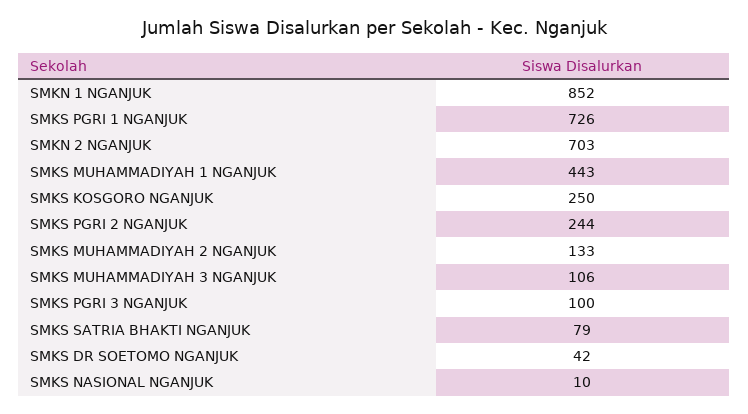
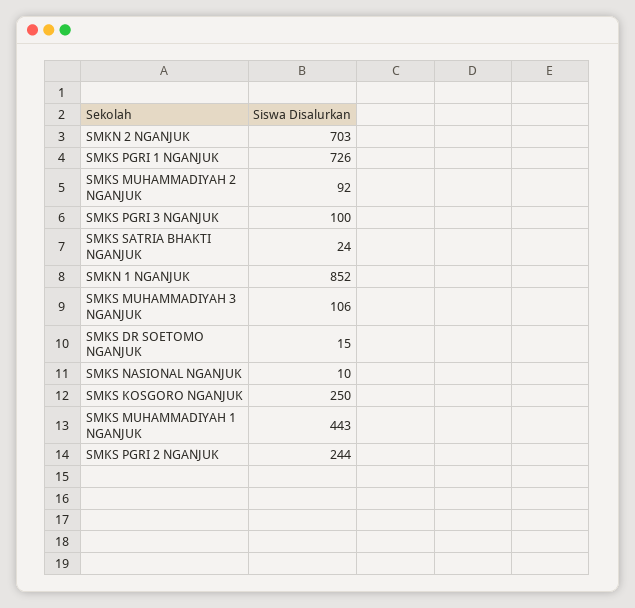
  {
    "SMKN 1 NGANJUK": 852,
    "SMKS PGRI 1 NGANJUK": 726,
    "SMKN 2 NGANJUK": 703,
    "SMKS MUHAMMADIYAH 1 NGANJUK": 443,
    "SMKS KOSGORO NGANJUK": 250,
    "SMKS PGRI 2 NGANJUK": 244,
-   "SMKS MUHAMMADIYAH 2 NGANJUK": 133,
+   "SMKS MUHAMMADIYAH 2 NGANJUK": 92,
    "SMKS MUHAMMADIYAH 3 NGANJUK": 106,
    "SMKS PGRI 3 NGANJUK": 100,
-   "SMKS SATRIA BHAKTI NGANJUK": 79,
+   "SMKS SATRIA BHAKTI NGANJUK": 24,
-   "SMKS DR SOETOMO NGANJUK": 42,
+   "SMKS DR SOETOMO NGANJUK": 15,
    "SMKS NASIONAL NGANJUK": 10
  }

